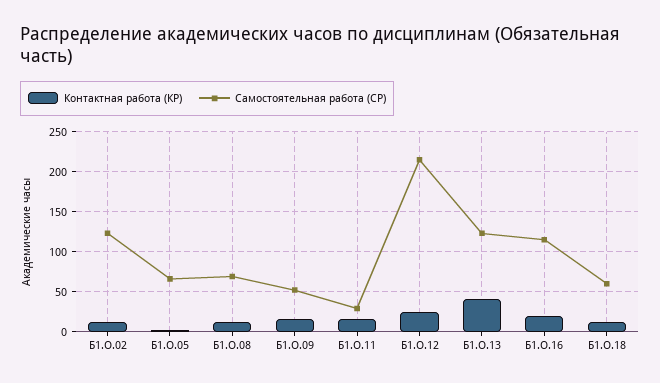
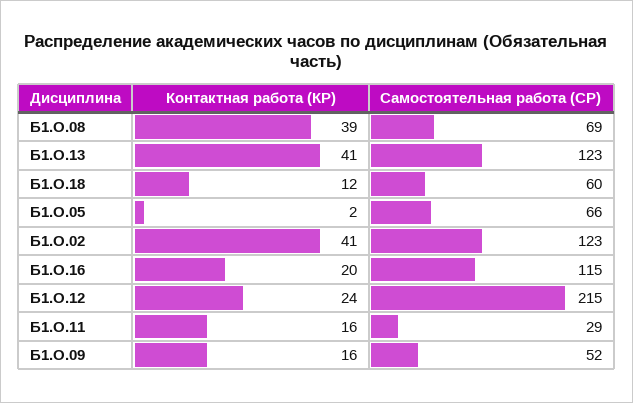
  {
    "Контактная работа (КР)": {
-     "Б1.О.02": 10,
+     "Б1.О.02": 41,
      "Б1.О.05": 2,
-     "Б1.О.08": 10,
+     "Б1.О.08": 39,
      "Б1.О.09": 16,
      "Б1.О.11": 16,
      "Б1.О.12": 24,
      "Б1.О.13": 41,
      "Б1.О.16": 20,
      "Б1.О.18": 12
    },
    "Самостоятельная работа (СР)": {
      "Б1.О.02": 123,
      "Б1.О.05": 66,
      "Б1.О.08": 69,
      "Б1.О.09": 52,
      "Б1.О.11": 29,
      "Б1.О.12": 215,
      "Б1.О.13": 123,
      "Б1.О.16": 115,
      "Б1.О.18": 60
    }
  }

